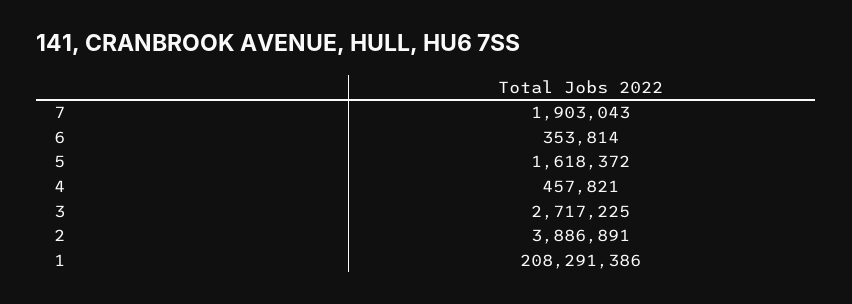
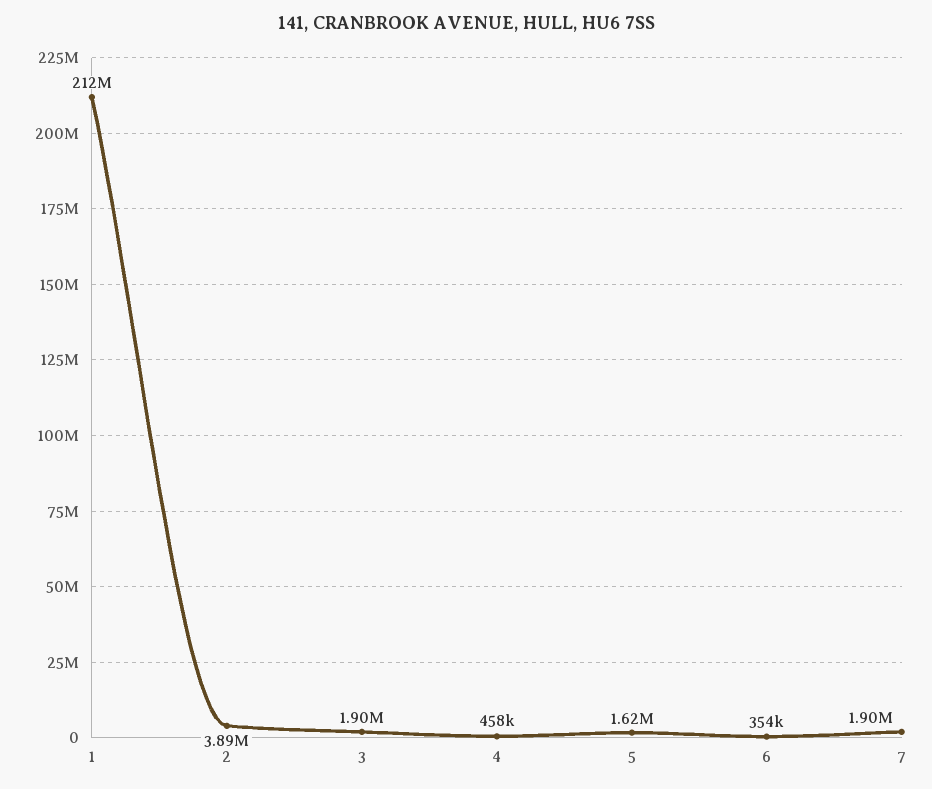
  {
    "7": 1903043,
    "6": 353814,
    "5": 1618372,
    "4": 457821,
-   "3": 2717225,
+   "3": 1900000,
    "2": 3886891,
-   "1": 208291386
+   "1": 212000000
  }

